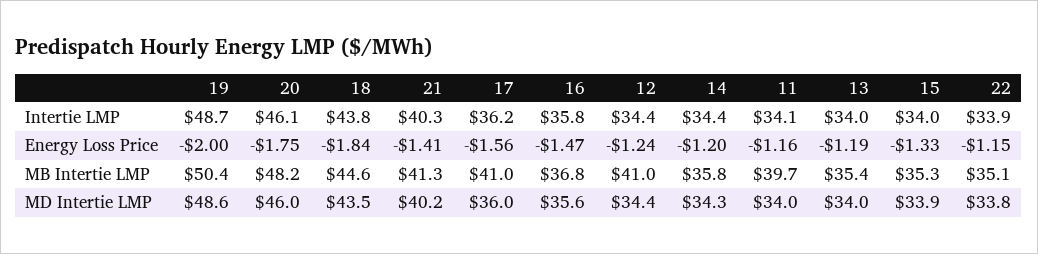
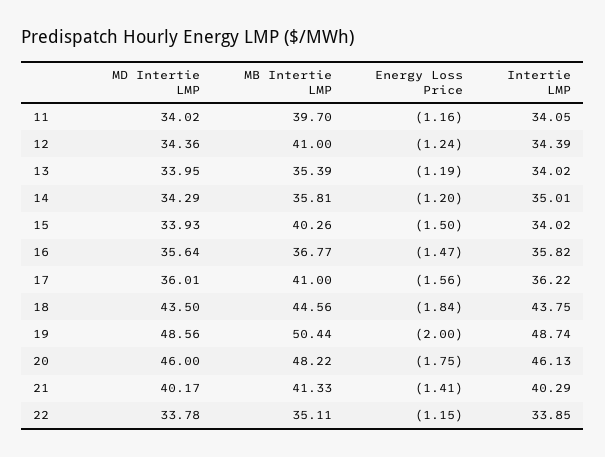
  {
    "19": {
      "Intertie LMP": 48.74,
      "Energy Loss Price": -2,
      "MB Intertie LMP": 50.44,
      "MD Intertie LMP": 48.56
    },
    "20": {
      "Intertie LMP": 46.13,
      "Energy Loss Price": -1.75,
      "MB Intertie LMP": 48.22,
      "MD Intertie LMP": 46
    },
    "18": {
      "Intertie LMP": 43.75,
      "Energy Loss Price": -1.84,
      "MB Intertie LMP": 44.56,
      "MD Intertie LMP": 43.5
    },
    "21": {
      "Intertie LMP": 40.29,
      "Energy Loss Price": -1.41,
      "MB Intertie LMP": 41.33,
      "MD Intertie LMP": 40.17
    },
    "17": {
      "Intertie LMP": 36.22,
      "Energy Loss Price": -1.56,
      "MB Intertie LMP": 41,
      "MD Intertie LMP": 36.01
    },
    "16": {
      "Intertie LMP": 35.82,
      "Energy Loss Price": -1.47,
      "MB Intertie LMP": 36.77,
      "MD Intertie LMP": 35.64
    },
    "12": {
      "Intertie LMP": 34.39,
      "Energy Loss Price": -1.24,
      "MB Intertie LMP": 41,
      "MD Intertie LMP": 34.36
    },
    "14": {
-     "Intertie LMP": 34.4,
+     "Intertie LMP": 35.01,
      "Energy Loss Price": -1.2,
      "MB Intertie LMP": 35.81,
      "MD Intertie LMP": 34.29
    },
    "11": {
      "Intertie LMP": 34.05,
      "Energy Loss Price": -1.16,
      "MB Intertie LMP": 39.7,
      "MD Intertie LMP": 34.02
    },
    "13": {
      "Intertie LMP": 34.02,
      "Energy Loss Price": -1.19,
      "MB Intertie LMP": 35.39,
      "MD Intertie LMP": 33.95
    },
    "15": {
      "Intertie LMP": 34.02,
-     "Energy Loss Price": -1.33,
+     "Energy Loss Price": -1.5,
-     "MB Intertie LMP": 35.3,
+     "MB Intertie LMP": 40.26,
      "MD Intertie LMP": 33.93
    },
    "22": {
      "Intertie LMP": 33.85,
      "Energy Loss Price": -1.15,
      "MB Intertie LMP": 35.11,
      "MD Intertie LMP": 33.78
    }
  }

